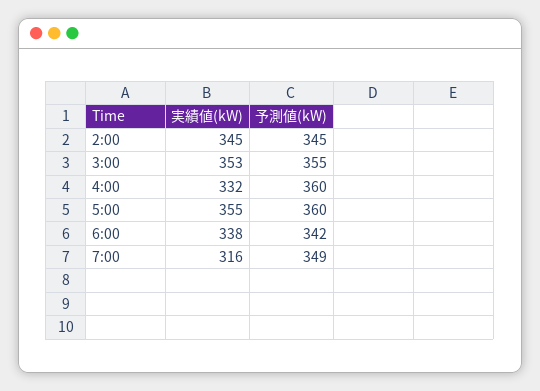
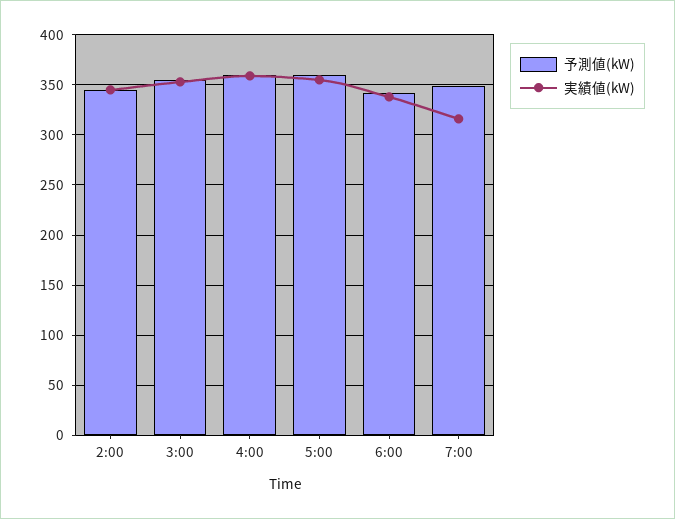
  {
    "実績値(kW)": {
      "2:00": 345,
      "3:00": 353,
-     "4:00": 332,
+     "4:00": 360,
      "5:00": 355,
      "6:00": 338,
      "7:00": 316
    },
    "予測値(kW)": {
      "2:00": 345,
      "3:00": 355,
      "4:00": 360,
      "5:00": 360,
      "6:00": 342,
      "7:00": 349
    }
  }

